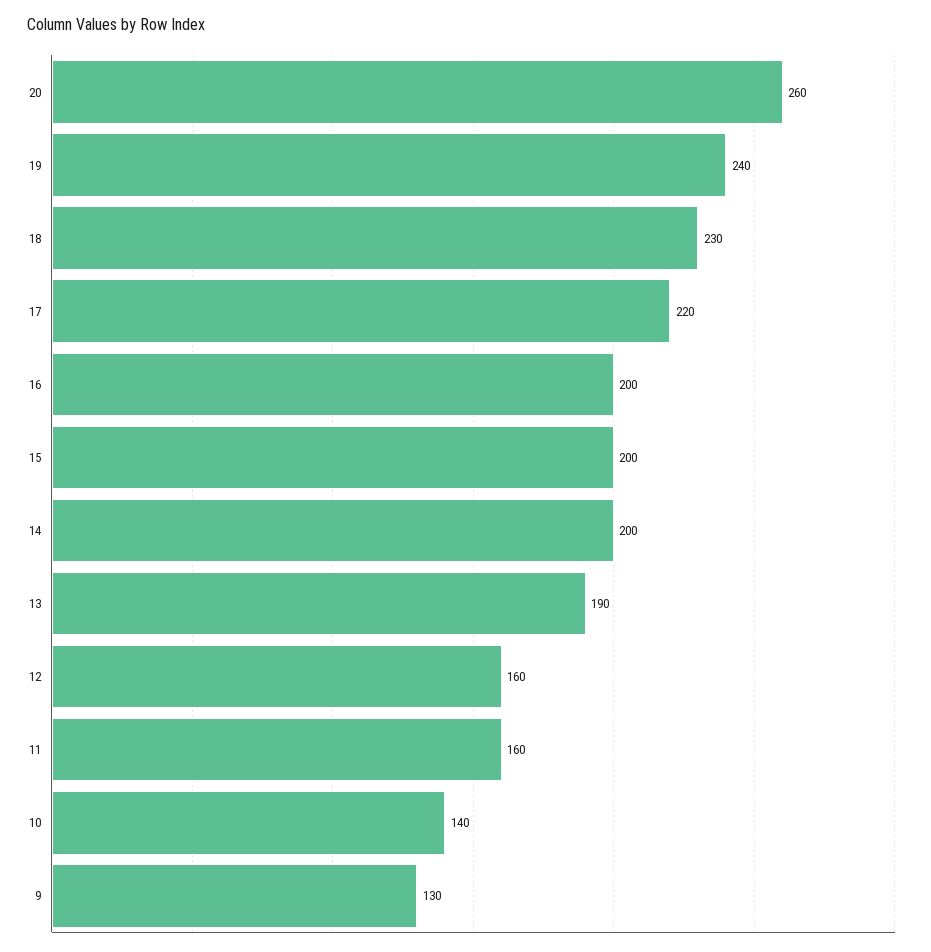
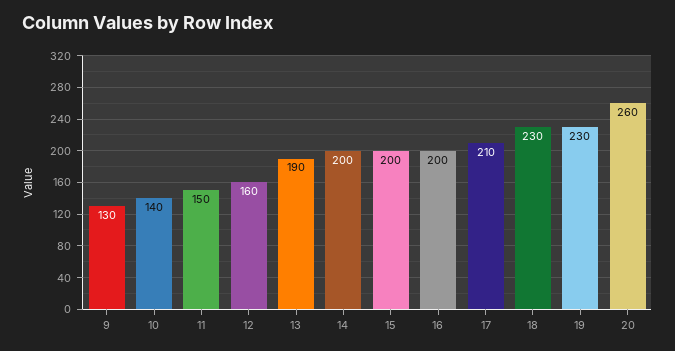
  {
    "20": 260,
-   "19": 240,
+   "19": 230,
    "18": 230,
-   "17": 220,
+   "17": 210,
    "16": 200,
    "15": 200,
    "14": 200,
    "13": 190,
    "12": 160,
-   "11": 160,
+   "11": 150,
    "10": 140,
    "9": 130
  }

